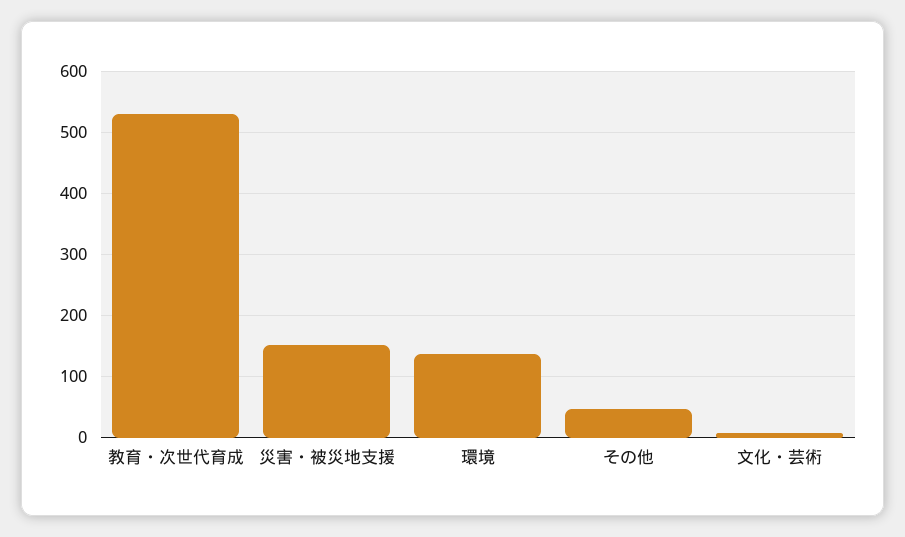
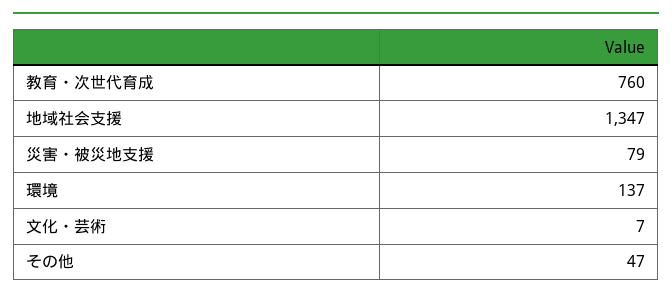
  {
-   "教育・次世代育成": 530,
+   "教育・次世代育成": 760,
-   "災害・被災地支援": 150,
+   "災害・被災地支援": 79,
    "環境": 137,
    "その他": 47,
-   "文化・芸術": 7
+   "文化・芸術": 7,
+   "地域社会支援": 1347
  }

